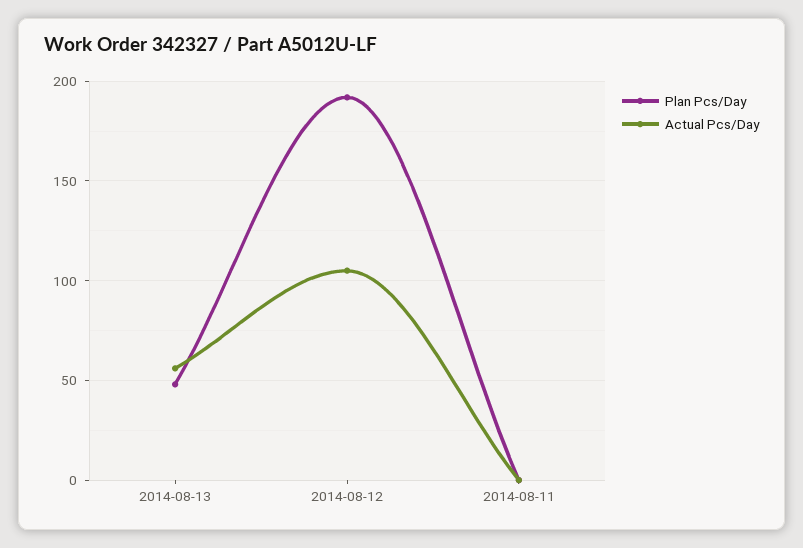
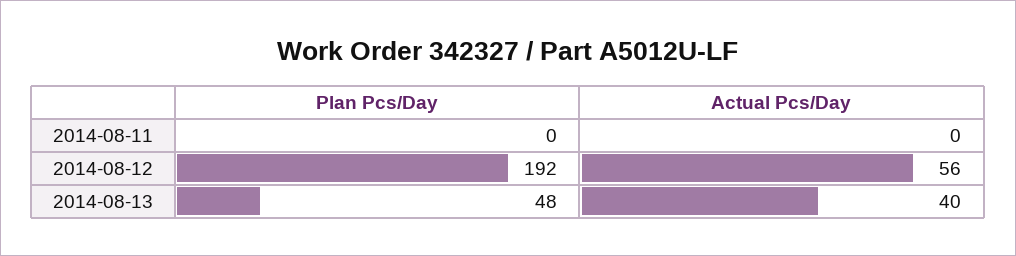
  {
    "Plan Pcs/Day": {
      "2014-08-13": 48,
      "2014-08-12": 192,
      "2014-08-11": 0
    },
    "Actual Pcs/Day": {
-     "2014-08-13": 55,
+     "2014-08-13": 40,
-     "2014-08-12": 105,
+     "2014-08-12": 56,
      "2014-08-11": 0
    }
  }

